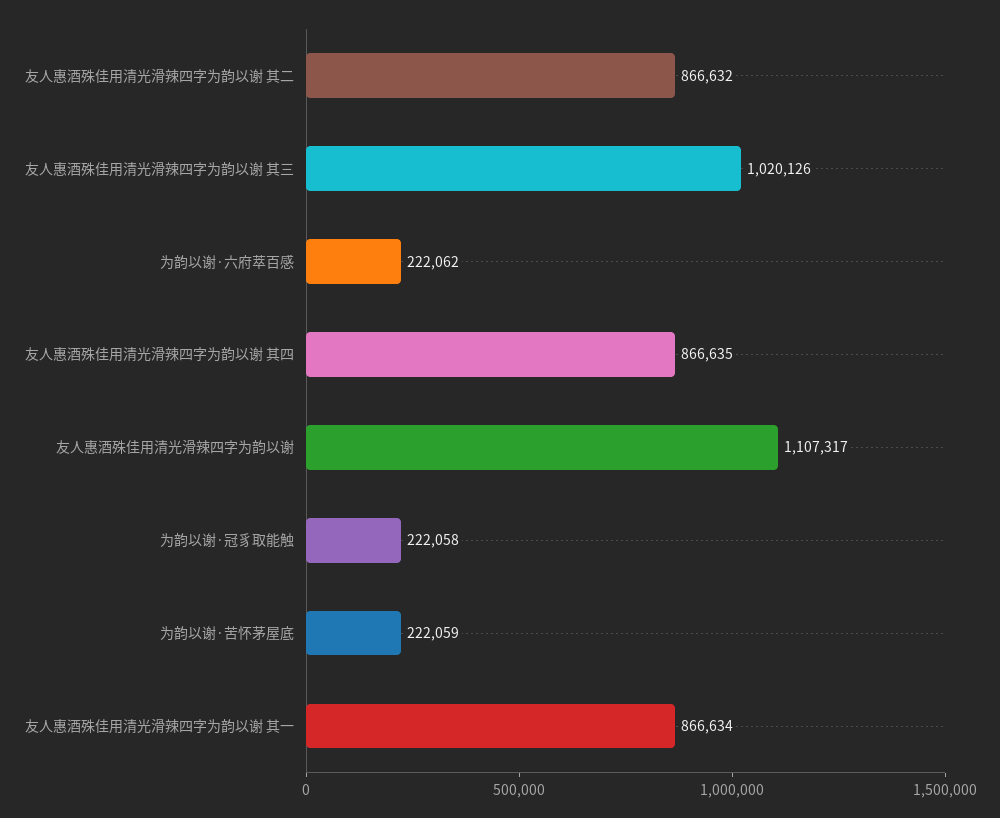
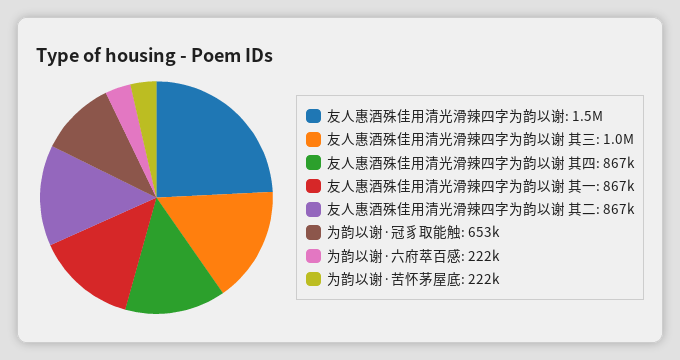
  {
    "友人惠酒殊佳用清光滑辣四字为韵以谢 其二": 866632,
    "友人惠酒殊佳用清光滑辣四字为韵以谢 其三": 1020126,
    "为韵以谢·六府萃百感": 222062,
    "友人惠酒殊佳用清光滑辣四字为韵以谢 其四": 866635,
-   "友人惠酒殊佳用清光滑辣四字为韵以谢": 1107317,
+   "友人惠酒殊佳用清光滑辣四字为韵以谢": 1500000,
-   "为韵以谢·冠豸取能触": 222058,
+   "为韵以谢·冠豸取能触": 653000,
    "为韵以谢·苦怀茅屋底": 222059,
    "友人惠酒殊佳用清光滑辣四字为韵以谢 其一": 866634
  }

